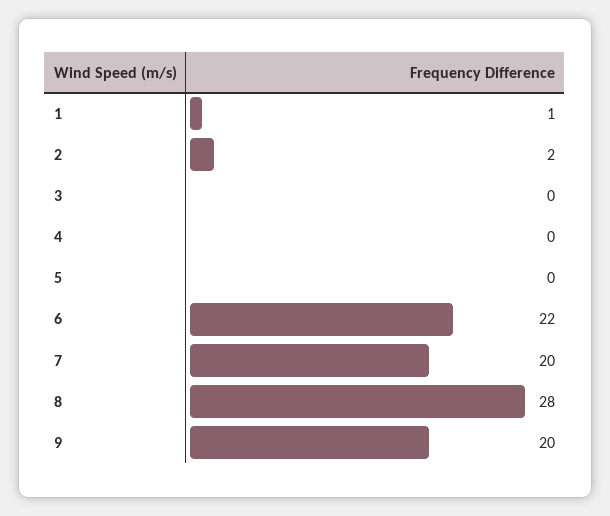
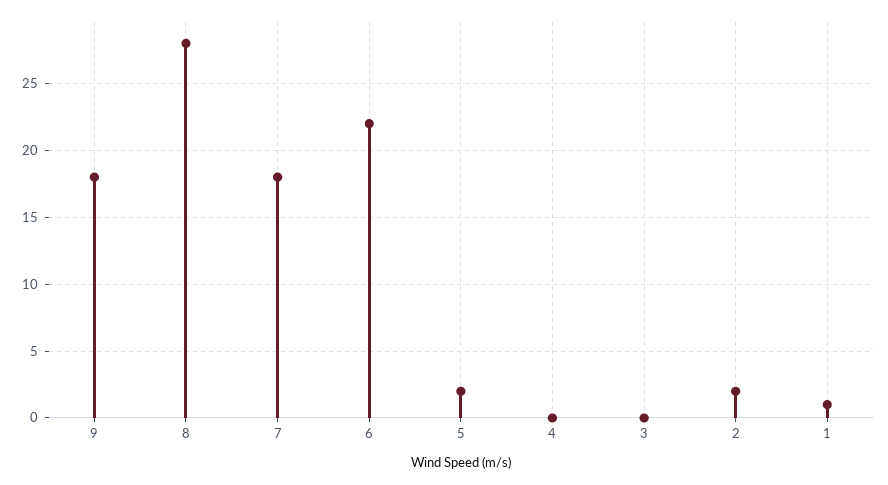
  {
    "1": 1,
    "2": 2,
    "3": 0,
    "4": 0,
-   "5": 0,
+   "5": 2,
    "6": 22,
-   "7": 20,
+   "7": 18,
    "8": 28,
-   "9": 20
+   "9": 18
  }

